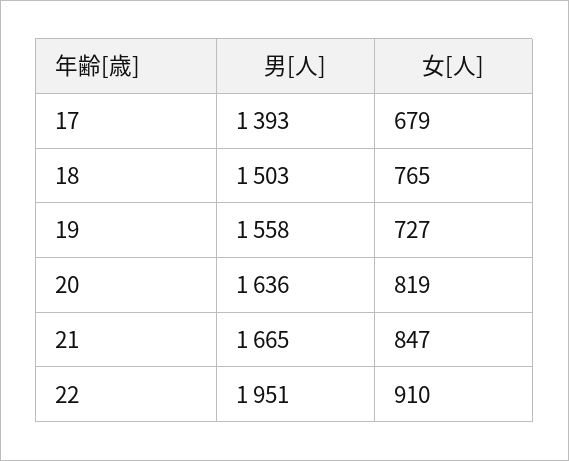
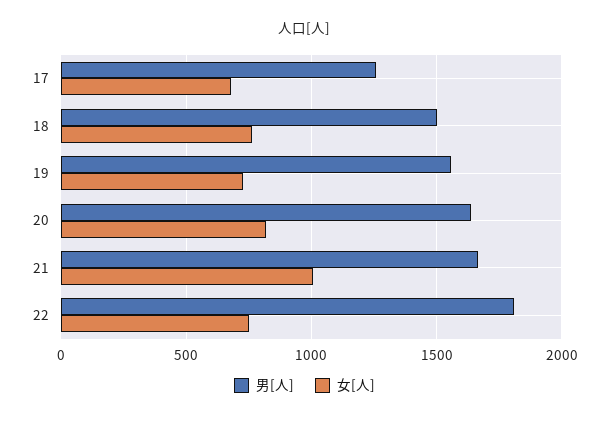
  {
    "男[人]": {
-     "17": 1393,
+     "17": 1250,
      "18": 1503,
      "19": 1558,
      "20": 1636,
      "21": 1665,
-     "22": 1951
+     "22": 1800
    },
    "女[人]": {
      "17": 679,
      "18": 765,
      "19": 727,
      "20": 819,
-     "21": 847,
+     "21": 1000,
-     "22": 910
+     "22": 750
    }
  }

